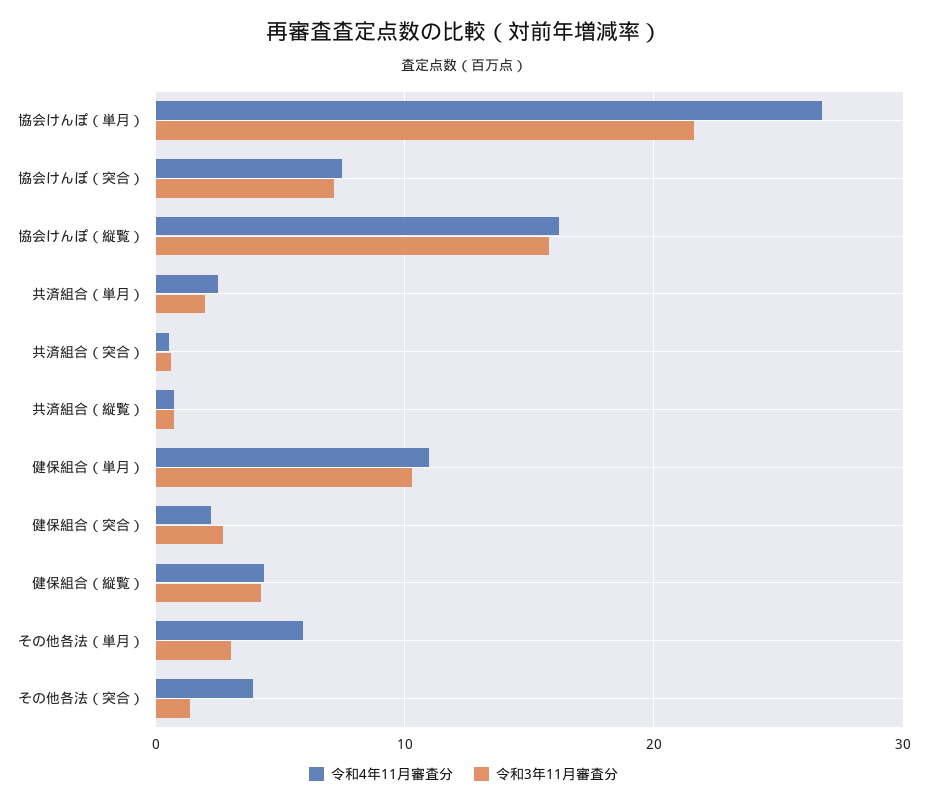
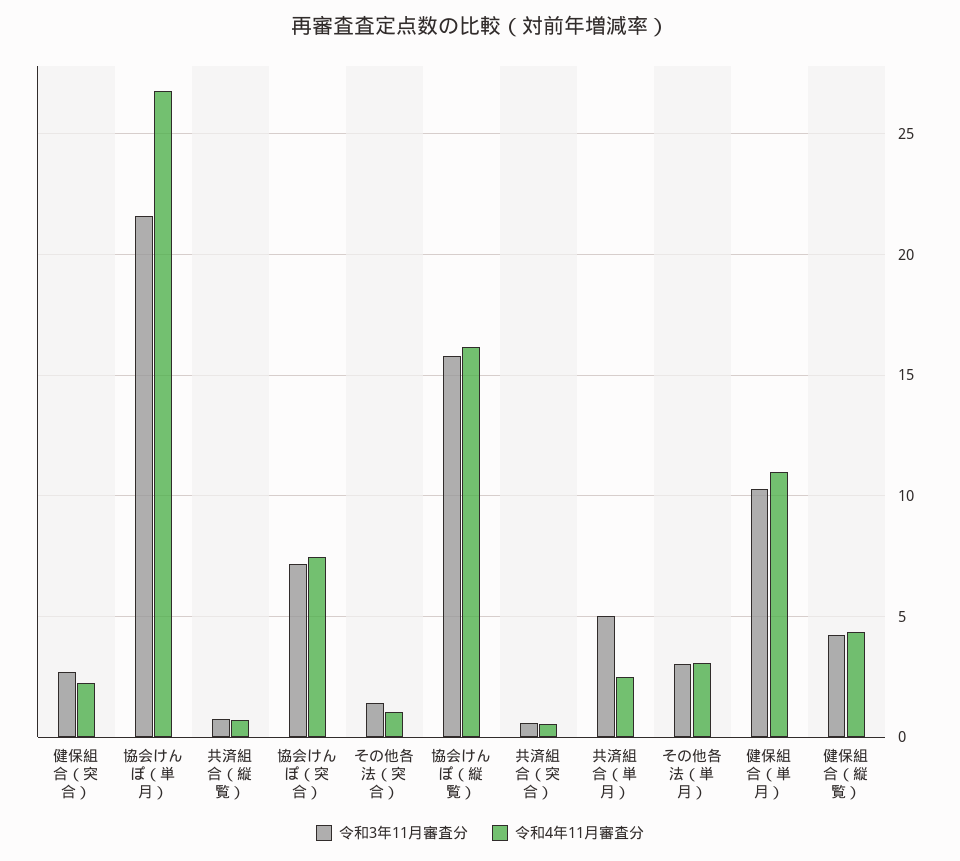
  {
    "令和4年11月審査分": {
      "協会けんぽ（単月）": 27,
      "協会けんぽ（突合）": 7.5,
      "協会けんぽ（縦覧）": 16,
      "共済組合（単月）": 2.5,
      "共済組合（突合）": 0.5,
      "共済組合（縦覧）": 0.5,
      "健保組合（単月）": 11,
      "健保組合（突合）": 2,
      "健保組合（縦覧）": 4.5,
-     "その他各法（単月）": 6,
+     "その他各法（単月）": 3,
-     "その他各法（突合）": 4
+     "その他各法（突合）": 1
    },
    "令和3年11月審査分": {
      "協会けんぽ（単月）": 21.5,
      "協会けんぽ（突合）": 7,
      "協会けんぽ（縦覧）": 16,
-     "共済組合（単月）": 2,
+     "共済組合（単月）": 5,
      "共済組合（突合）": 0.5,
      "共済組合（縦覧）": 0.5,
      "健保組合（単月）": 10.5,
      "健保組合（突合）": 2.5,
      "健保組合（縦覧）": 4.5,
      "その他各法（単月）": 3,
      "その他各法（突合）": 1.5
    }
  }

